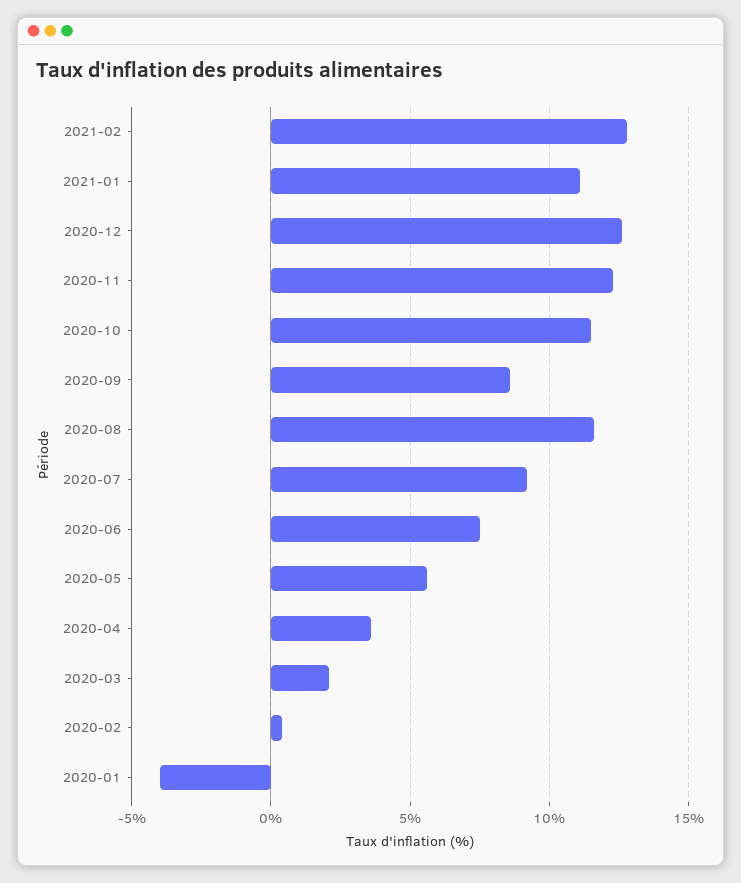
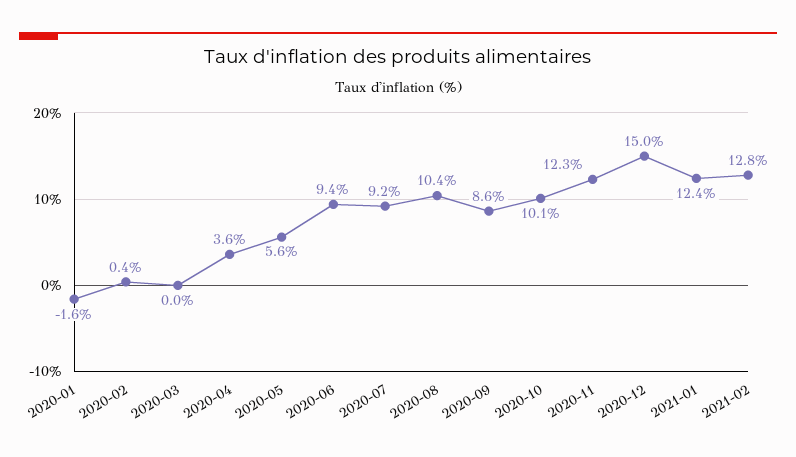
  {
    "2021-02": 12.8,
-   "2021-01": 11,
+   "2021-01": 12.4,
-   "2020-12": 12.5,
+   "2020-12": 15,
    "2020-11": 12.3,
-   "2020-10": 11.5,
+   "2020-10": 10.1,
    "2020-09": 8.6,
-   "2020-08": 11.5,
+   "2020-08": 10.4,
    "2020-07": 9.2,
-   "2020-06": 7.5,
+   "2020-06": 9.4,
    "2020-05": 5.6,
    "2020-04": 3.6,
-   "2020-03": 2,
+   "2020-03": 0,
    "2020-02": 0.4,
-   "2020-01": -4
+   "2020-01": -1.6
  }

